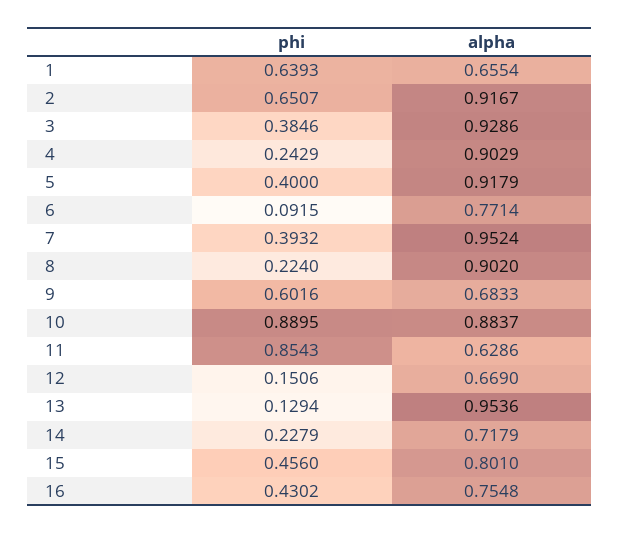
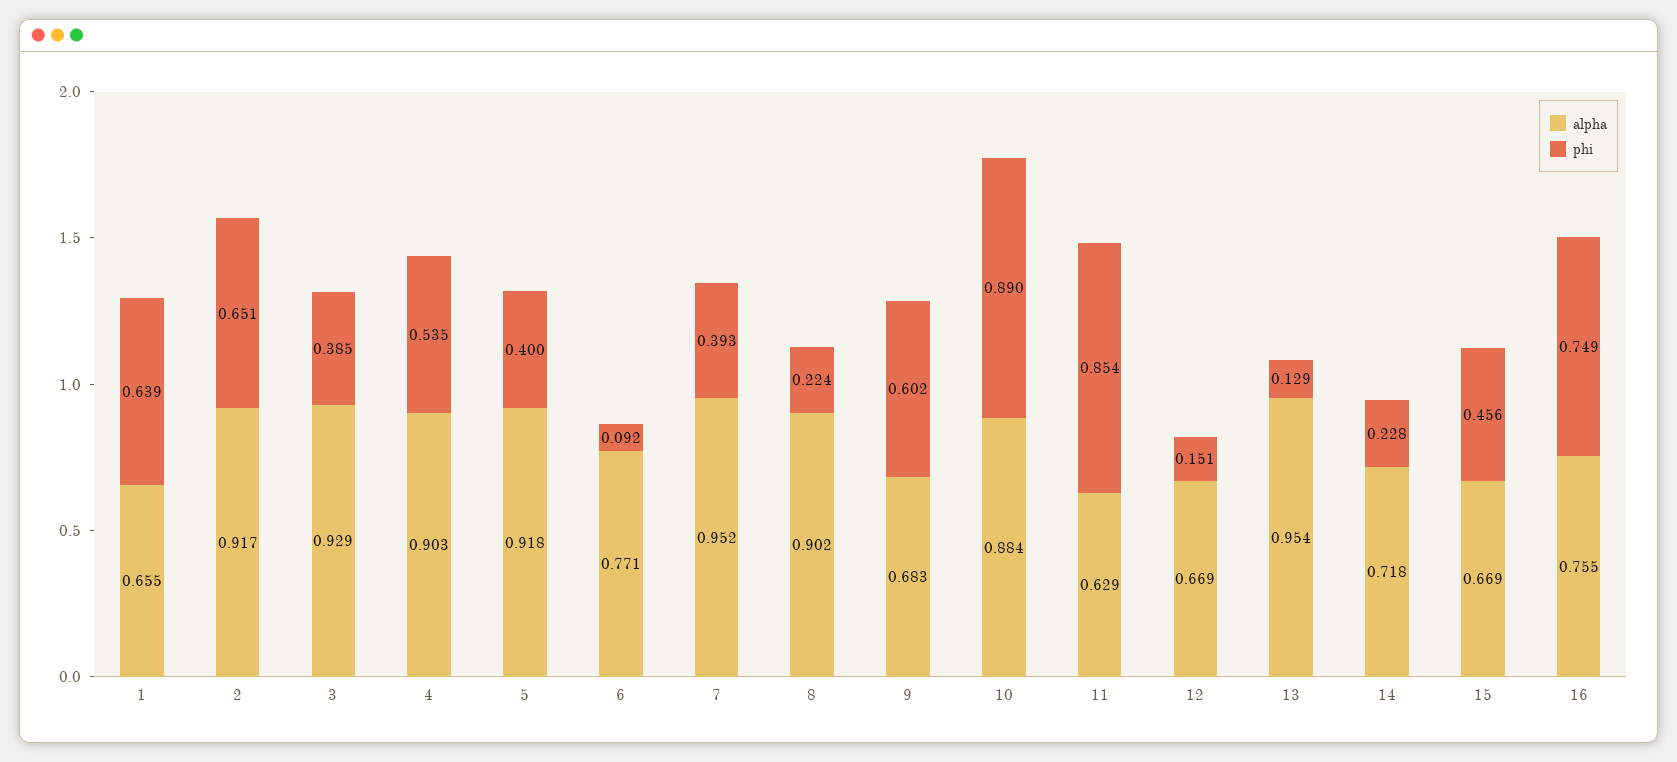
  {
    "phi": {
      "1": 0.6393,
      "2": 0.6507,
      "3": 0.3846,
-     "4": 0.2429,
+     "4": 0.535,
      "5": 0.4,
      "6": 0.0915,
      "7": 0.3932,
      "8": 0.224,
      "9": 0.6016,
      "10": 0.8895,
      "11": 0.8543,
      "12": 0.1506,
      "13": 0.1294,
      "14": 0.2279,
      "15": 0.456,
-     "16": 0.4302
+     "16": 0.749
    },
    "alpha": {
      "1": 0.6554,
      "2": 0.9167,
      "3": 0.9286,
      "4": 0.9029,
      "5": 0.9179,
      "6": 0.7714,
      "7": 0.9524,
      "8": 0.902,
      "9": 0.6833,
      "10": 0.8837,
      "11": 0.6286,
      "12": 0.669,
      "13": 0.9536,
      "14": 0.7179,
-     "15": 0.801,
+     "15": 0.669,
      "16": 0.7548
    }
  }

